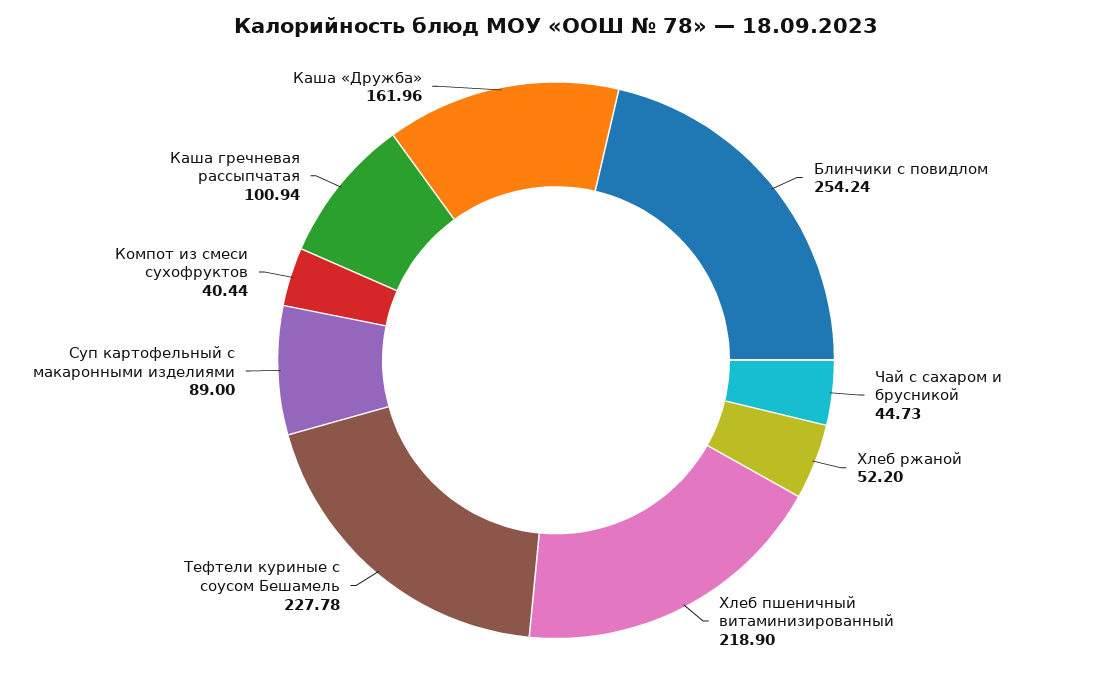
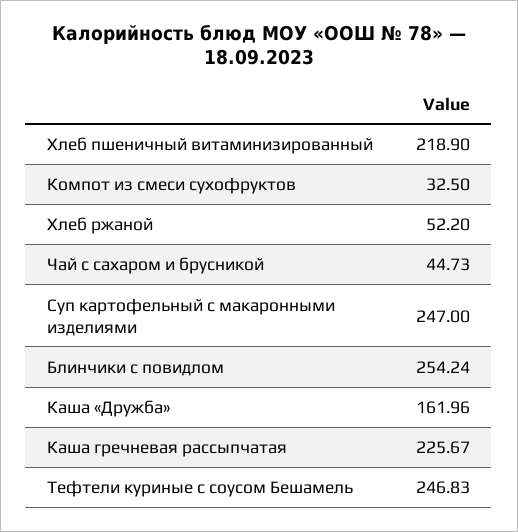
  {
    "Блинчики с повидлом": 254.24,
    "Чай с сахаром и брусникой": 44.73,
    "Хлеб ржаной": 52.2,
    "Хлеб пшеничный витаминизированный": 218.9,
-   "Тефтели куриные с соусом Бешамель": 227.78,
+   "Тефтели куриные с соусом Бешамель": 246.83,
-   "Суп картофельный с макаронными изделиями": 89,
+   "Суп картофельный с макаронными изделиями": 247,
-   "Компот из смеси сухофруктов": 40.44,
+   "Компот из смеси сухофруктов": 32.5,
-   "Каша гречневая рассыпчатая": 100.94,
+   "Каша гречневая рассыпчатая": 225.67,
    "Каша «Дружба»": 161.96
  }

